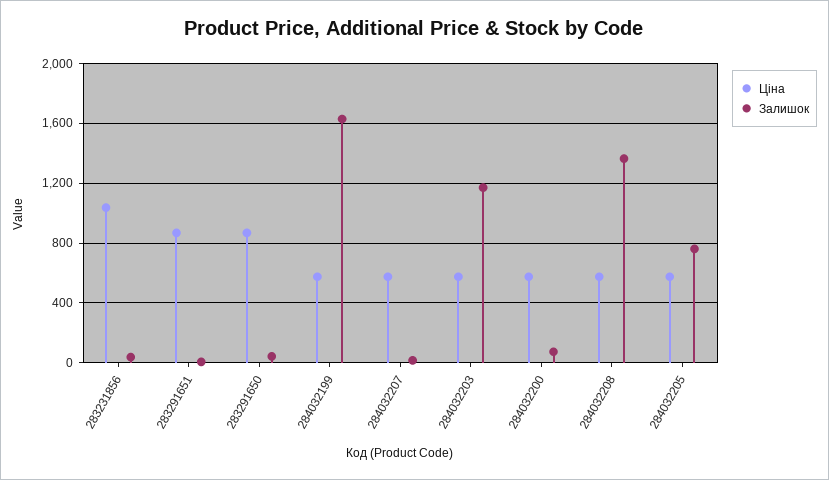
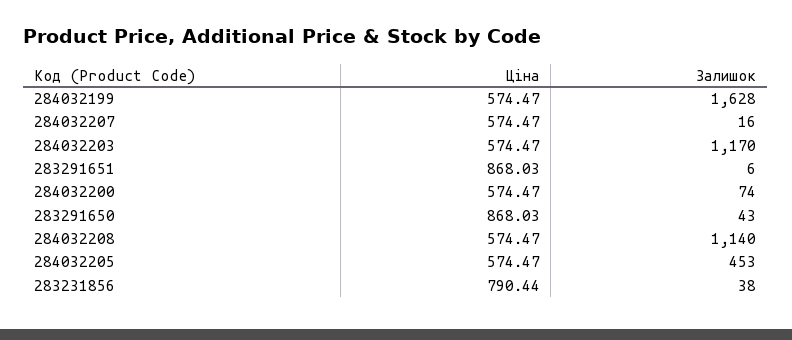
  {
    "Ціна": {
-     "283231856": 1050,
+     "283231856": 790.44,
      "283291651": 868.03,
      "283291650": 868.03,
      "284032199": 574.47,
      "284032207": 574.47,
      "284032203": 574.47,
      "284032200": 574.47,
      "284032208": 574.47,
      "284032205": 574.47
    },
    "Залишок": {
      "283231856": 38,
      "283291651": 6,
      "283291650": 43,
      "284032199": 1628,
      "284032207": 16,
      "284032203": 1170,
      "284032200": 74,
-     "284032208": 1350,
+     "284032208": 1140,
-     "284032205": 750
+     "284032205": 453
    }
  }

